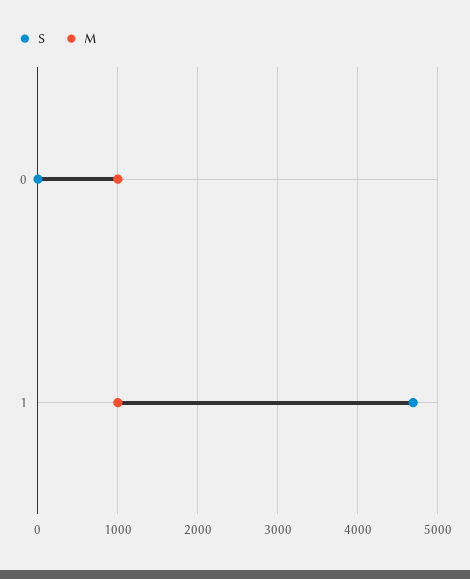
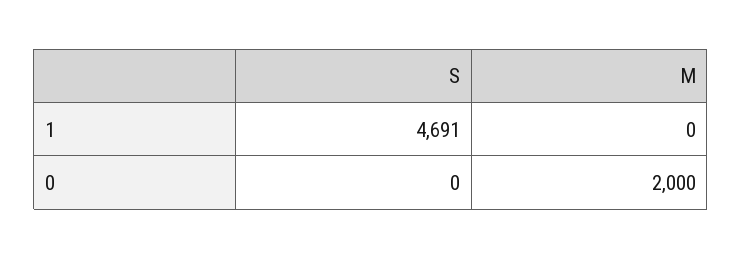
  {
    "S": {
      "0": 0,
      "1": 4691
    },
    "M": {
-     "0": 1000,
+     "0": 2000,
-     "1": 1000
+     "1": 0
    }
  }

